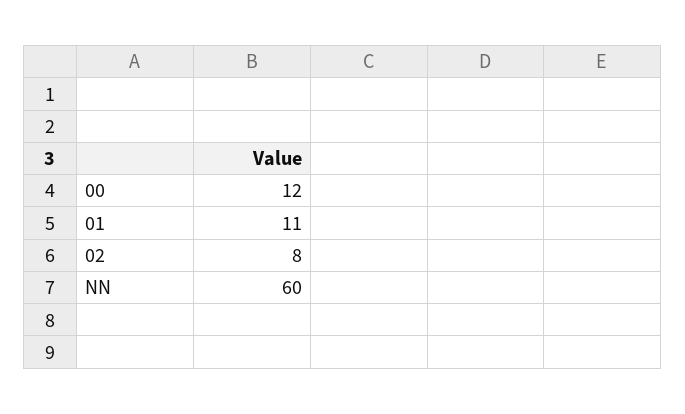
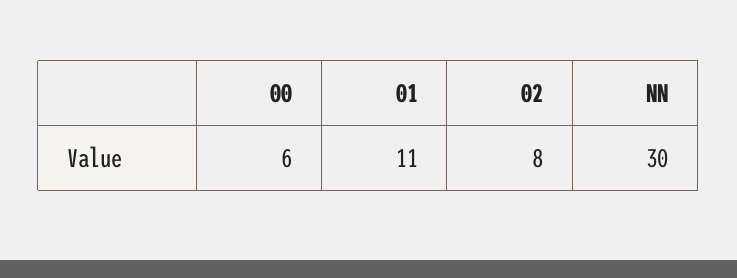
  {
-   "00": 12,
+   "00": 6,
    "01": 11,
    "02": 8,
-   "NN": 60
+   "NN": 30
  }

